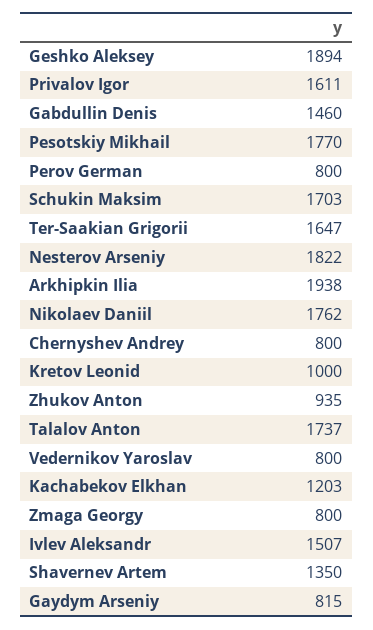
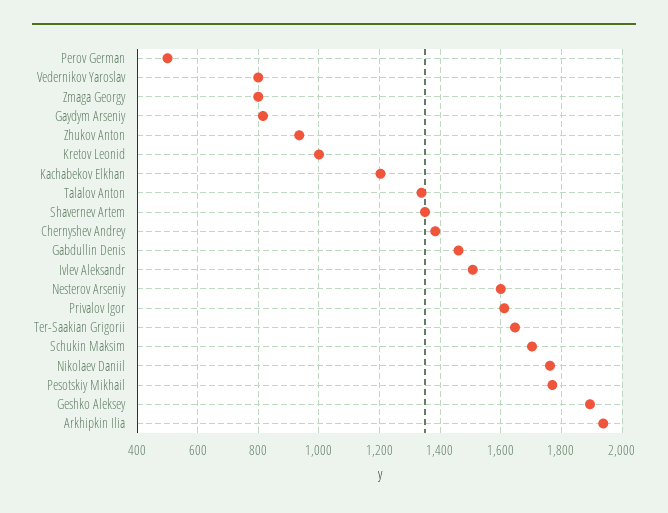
  {
    "Geshko Aleksey": 1894,
    "Privalov Igor": 1611,
    "Gabdullin Denis": 1460,
    "Pesotskiy Mikhail": 1770,
-   "Perov German": 800,
+   "Perov German": 500,
    "Schukin Maksim": 1703,
    "Ter-Saakian Grigorii": 1647,
-   "Nesterov Arseniy": 1822,
+   "Nesterov Arseniy": 1600,
    "Arkhipkin Ilia": 1938,
    "Nikolaev Daniil": 1762,
-   "Chernyshev Andrey": 800,
+   "Chernyshev Andrey": 1380,
    "Kretov Leonid": 1000,
    "Zhukov Anton": 935,
-   "Talalov Anton": 1737,
+   "Talalov Anton": 1340,
    "Vedernikov Yaroslav": 800,
    "Kachabekov Elkhan": 1203,
    "Zmaga Georgy": 800,
    "Ivlev Aleksandr": 1507,
    "Shavernev Artem": 1350,
    "Gaydym Arseniy": 815
  }

